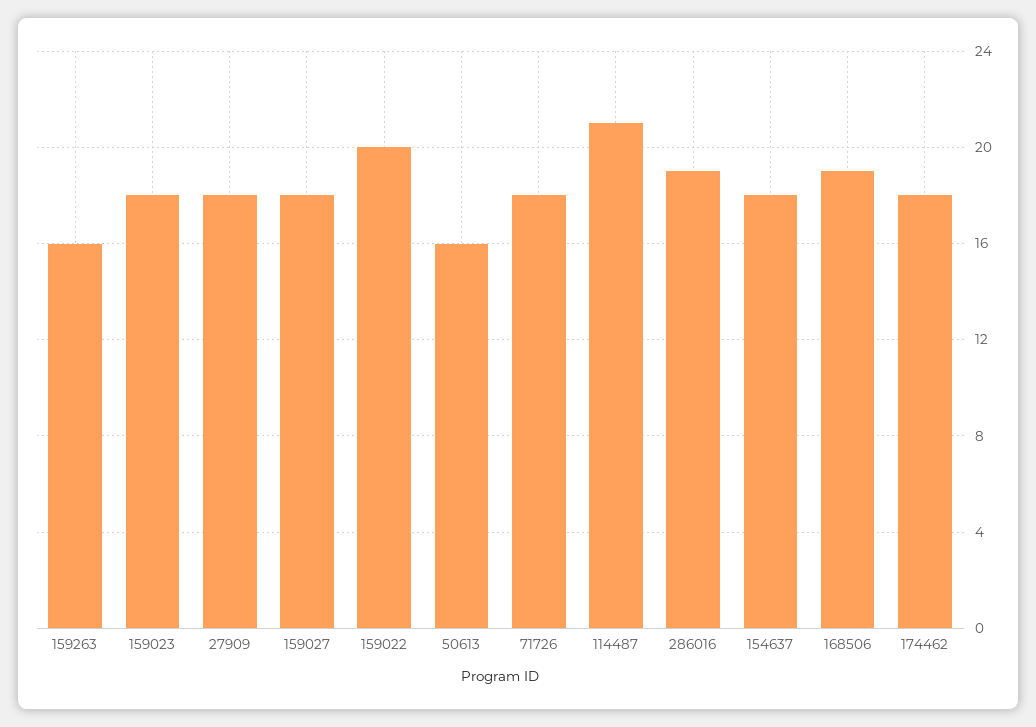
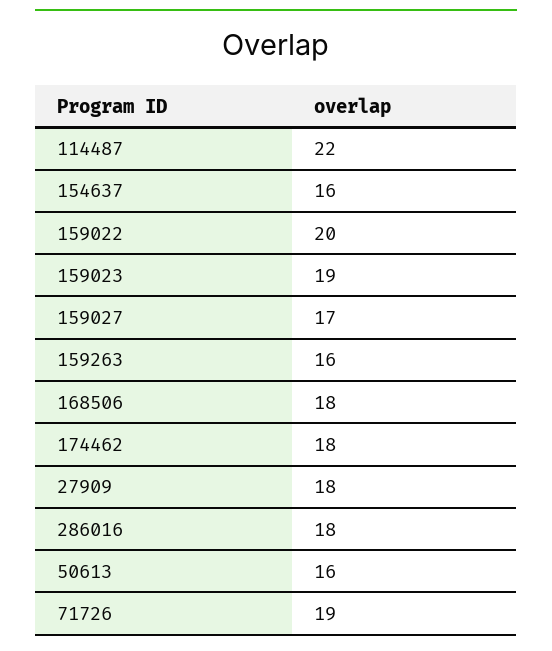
  {
    "159263": 16,
-   "159023": 18,
+   "159023": 19,
    "27909": 18,
-   "159027": 18,
+   "159027": 17,
    "159022": 20,
    "50613": 16,
-   "71726": 18,
+   "71726": 19,
-   "114487": 21,
+   "114487": 22,
-   "286016": 19,
+   "286016": 18,
-   "154637": 18,
+   "154637": 16,
-   "168506": 19,
+   "168506": 18,
    "174462": 18
  }

